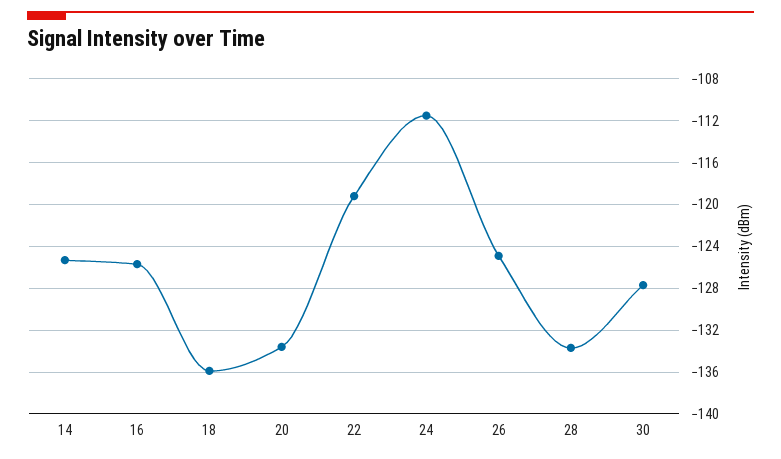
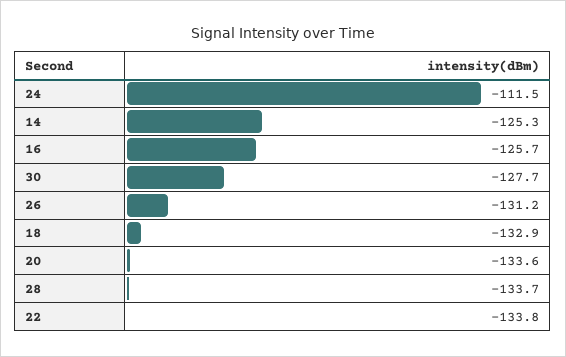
  {
    "14": -125.3,
    "16": -125.7,
-   "18": -136,
+   "18": -132.9,
    "20": -133.6,
-   "22": -119,
+   "22": -133.8,
    "24": -111.5,
-   "26": -125,
+   "26": -131.2,
    "28": -133.7,
    "30": -127.7
  }

